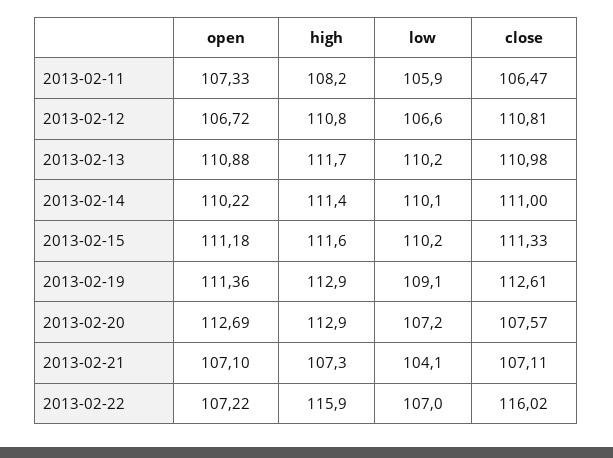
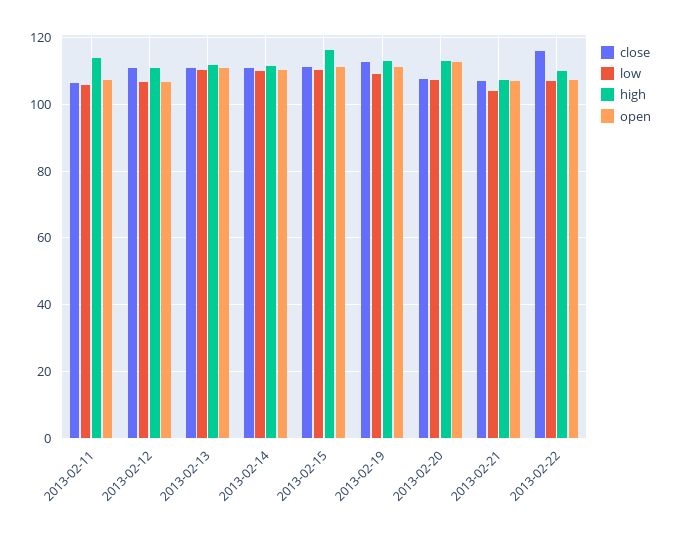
  {
    "open": {
      "2013-02-11": 107.33,
      "2013-02-12": 106.72,
      "2013-02-13": 110.88,
      "2013-02-14": 110.22,
      "2013-02-15": 111.18,
      "2013-02-19": 111.36,
      "2013-02-20": 112.69,
      "2013-02-21": 107.1,
      "2013-02-22": 107.22
    },
    "high": {
-     "2013-02-11": 108.2,
+     "2013-02-11": 114,
      "2013-02-12": 110.8,
      "2013-02-13": 111.7,
      "2013-02-14": 111.4,
-     "2013-02-15": 111.6,
+     "2013-02-15": 116,
      "2013-02-19": 112.9,
      "2013-02-20": 112.9,
      "2013-02-21": 107.3,
-     "2013-02-22": 115.9
+     "2013-02-22": 110
    },
    "low": {
      "2013-02-11": 105.9,
      "2013-02-12": 106.6,
      "2013-02-13": 110.2,
      "2013-02-14": 110.1,
      "2013-02-15": 110.2,
      "2013-02-19": 109.1,
      "2013-02-20": 107.2,
      "2013-02-21": 104.1,
      "2013-02-22": 107
    },
    "close": {
      "2013-02-11": 106.47,
      "2013-02-12": 110.81,
      "2013-02-13": 110.98,
      "2013-02-14": 111,
      "2013-02-15": 111.33,
      "2013-02-19": 112.61,
      "2013-02-20": 107.57,
      "2013-02-21": 107.11,
      "2013-02-22": 116.02
    }
  }

